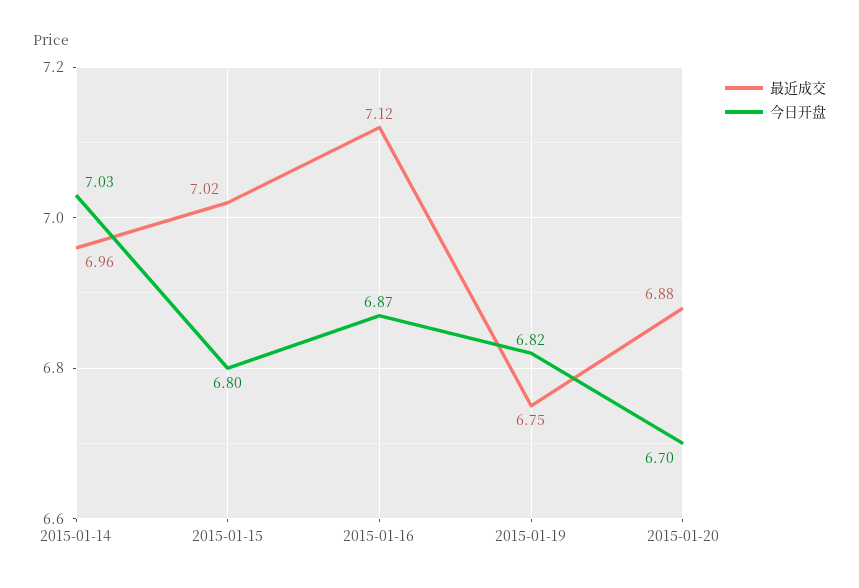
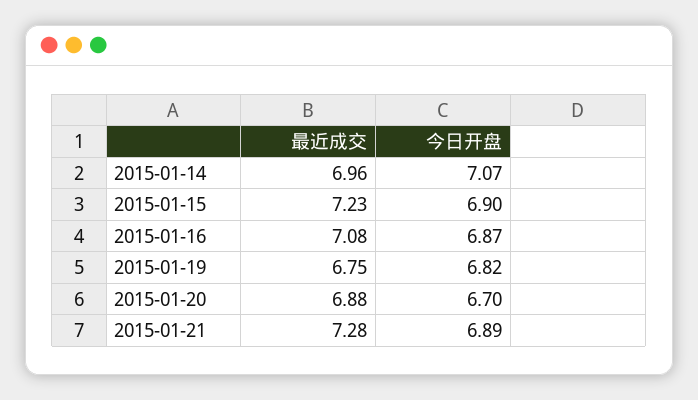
  {
    "最近成交": {
      "2015-01-14": 6.96,
-     "2015-01-15": 7.02,
+     "2015-01-15": 7.23,
-     "2015-01-16": 7.12,
+     "2015-01-16": 7.08,
      "2015-01-19": 6.75,
-     "2015-01-20": 6.88
+     "2015-01-20": 6.88,
+     "2015-01-21": 7.28
    },
    "今日开盘": {
-     "2015-01-14": 7.03,
+     "2015-01-14": 7.07,
-     "2015-01-15": 6.8,
+     "2015-01-15": 6.9,
      "2015-01-16": 6.87,
      "2015-01-19": 6.82,
-     "2015-01-20": 6.7
+     "2015-01-20": 6.7,
+     "2015-01-21": 6.89
    }
  }

